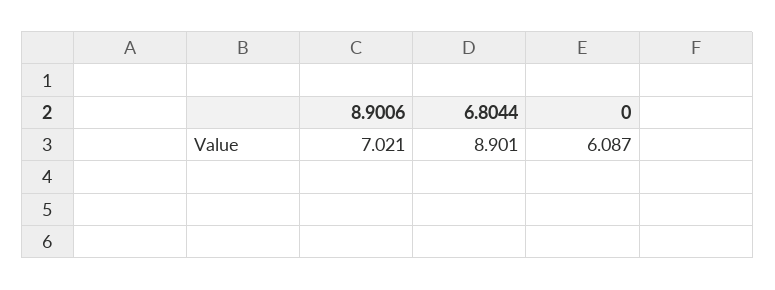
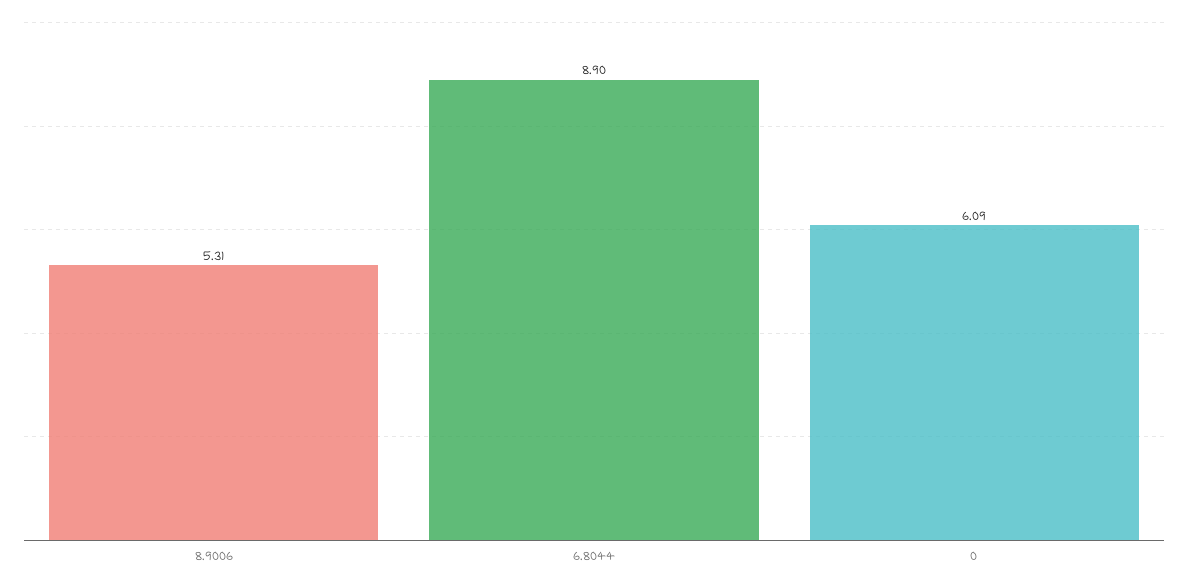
  {
-   "8.9006": 7.021,
+   "8.9006": 5.31,
    "6.8044": 8.901,
    "0": 6.087
  }

